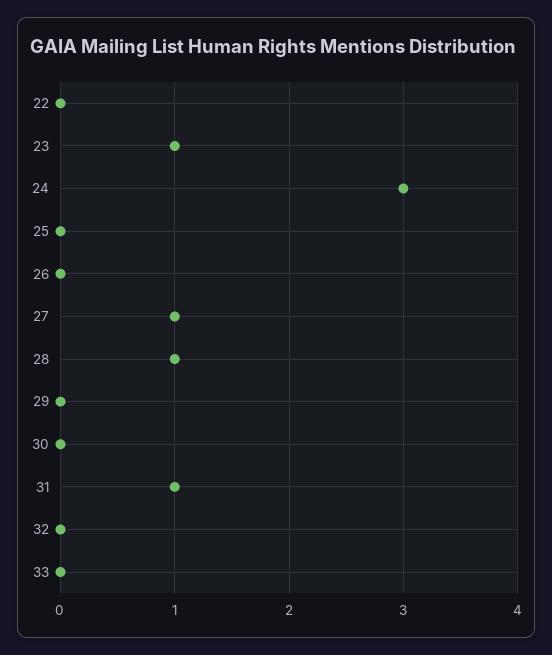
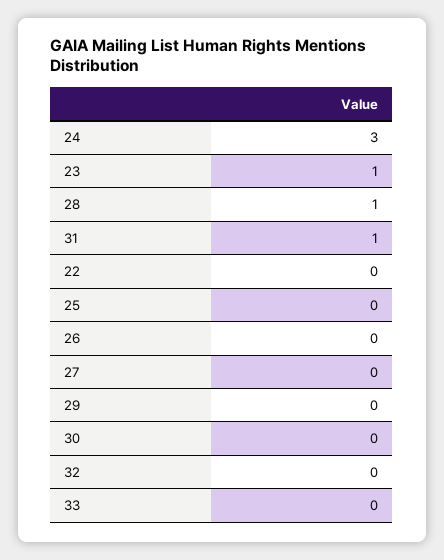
  {
    "22": 0,
    "23": 1,
    "24": 3,
    "25": 0,
    "26": 0,
-   "27": 1,
+   "27": 0,
    "28": 1,
    "29": 0,
    "30": 0,
    "31": 1,
    "32": 0,
    "33": 0
  }

